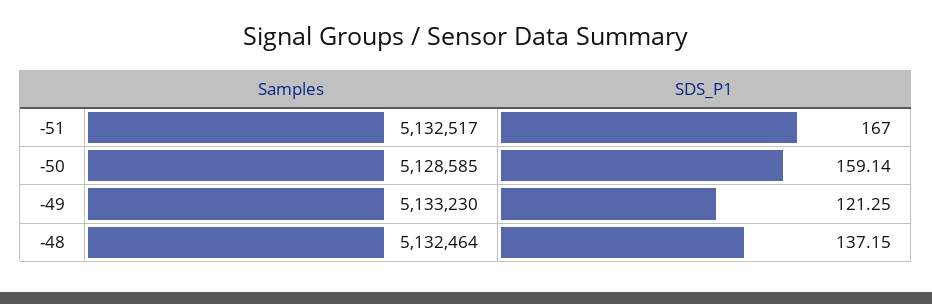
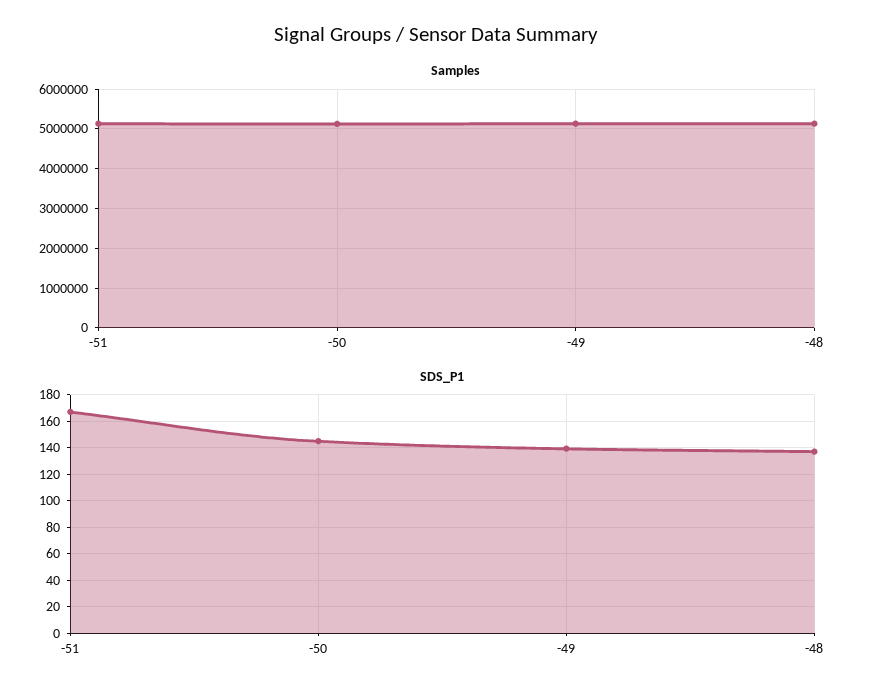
  {
    "Samples": {
      "-51": 5132517,
      "-50": 5128585,
      "-49": 5133230,
      "-48": 5132464
    },
    "SDS_P1": {
      "-51": 167,
-     "-50": 159.14,
+     "-50": 145,
-     "-49": 121.25,
+     "-49": 140,
      "-48": 137.15
    }
  }

